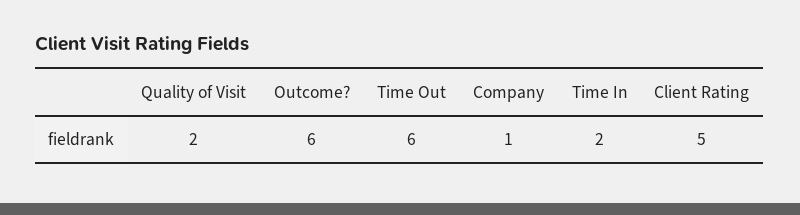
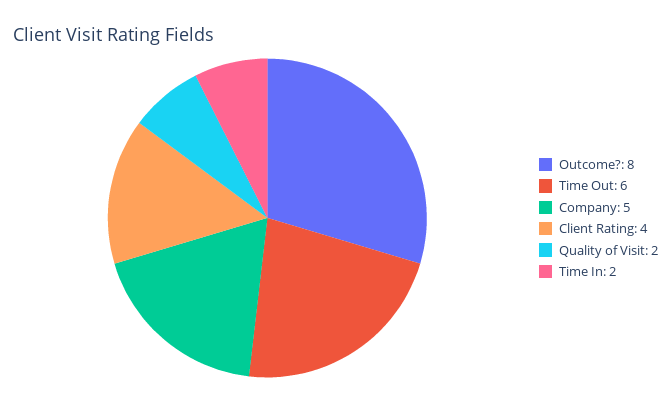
  {
    "Quality of Visit": 2,
-   "Outcome?": 6,
+   "Outcome?": 8,
    "Time Out": 6,
-   "Company": 1,
+   "Company": 5,
    "Time In": 2,
-   "Client Rating": 5
+   "Client Rating": 4
  }

